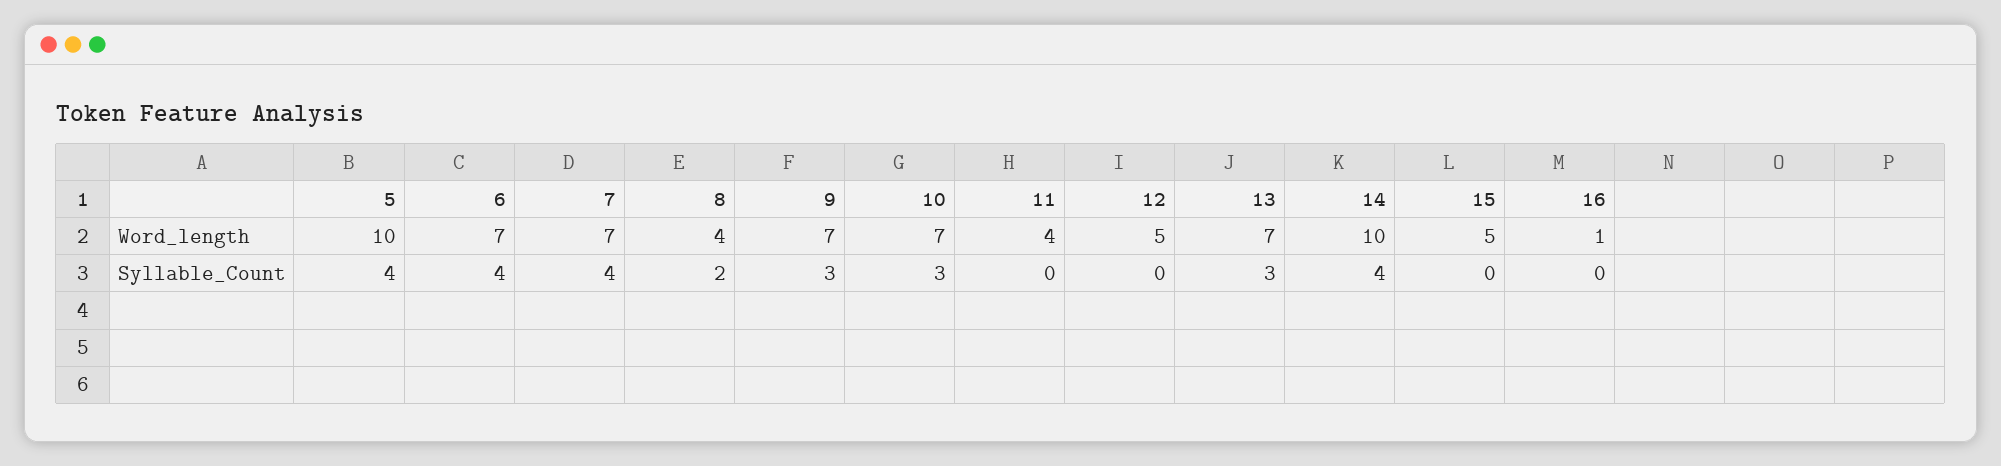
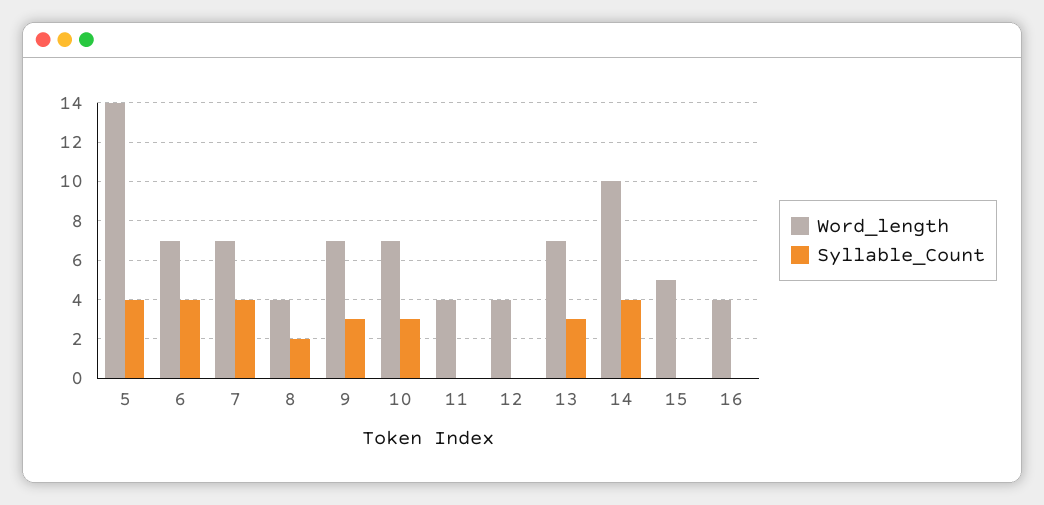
  {
    "Word_length": {
-     "5": 10,
+     "5": 14,
      "6": 7,
      "7": 7,
      "8": 4,
      "9": 7,
      "10": 7,
      "11": 4,
-     "12": 5,
+     "12": 4,
      "13": 7,
      "14": 10,
      "15": 5,
-     "16": 1
+     "16": 4
    },
    "Syllable_Count": {
      "5": 4,
      "6": 4,
      "7": 4,
      "8": 2,
      "9": 3,
      "10": 3,
      "11": 0,
      "12": 0,
      "13": 3,
      "14": 4,
      "15": 0,
      "16": 0
    }
  }

